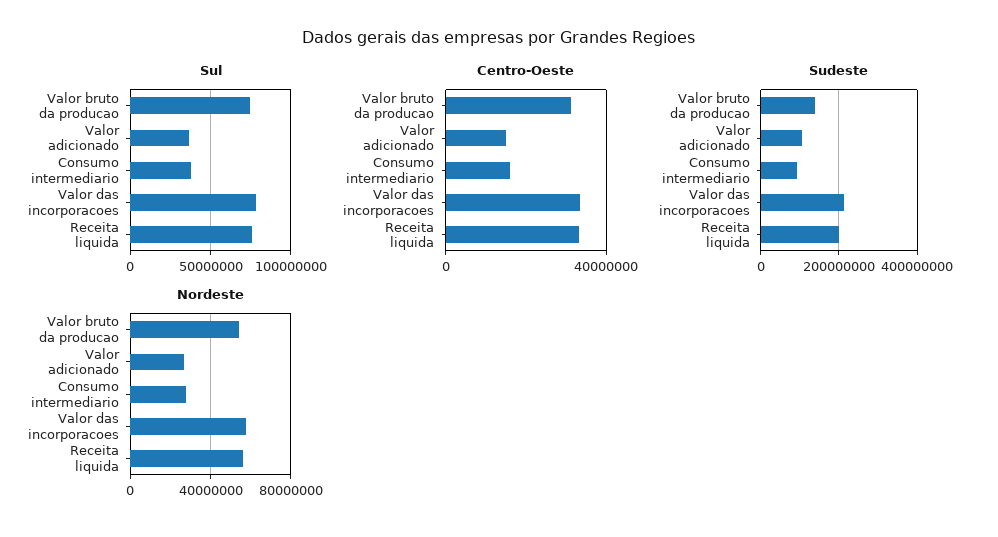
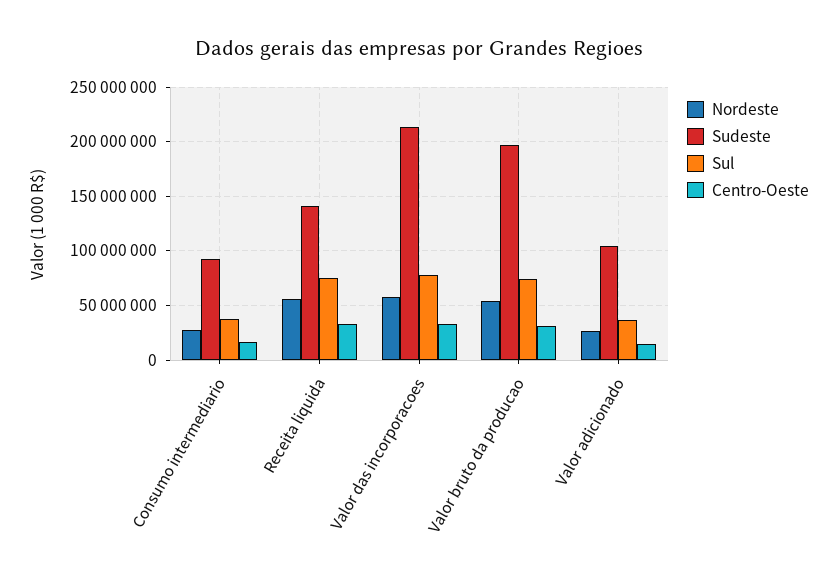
  {
    "Sul": {
      "Valor bruto da producao": 75000000,
      "Valor adicionado": 35000000,
      "Consumo intermediario": 35000000,
      "Valor das incorporacoes": 80000000,
      "Receita liquida": 75000000
    },
    "Centro-Oeste": {
      "Valor bruto da producao": 30000000,
      "Valor adicionado": 15000000,
      "Consumo intermediario": 15000000,
      "Valor das incorporacoes": 35000000,
      "Receita liquida": 35000000
    },
    "Sudeste": {
-     "Valor bruto da producao": 140000000,
+     "Valor bruto da producao": 200000000,
      "Valor adicionado": 100000000,
      "Consumo intermediario": 90000000,
      "Valor das incorporacoes": 210000000,
-     "Receita liquida": 200000000
+     "Receita liquida": 140000000
    },
    "Nordeste": {
      "Valor bruto da producao": 55000000,
      "Valor adicionado": 25000000,
      "Consumo intermediario": 25000000,
      "Valor das incorporacoes": 55000000,
      "Receita liquida": 55000000
    }
  }

